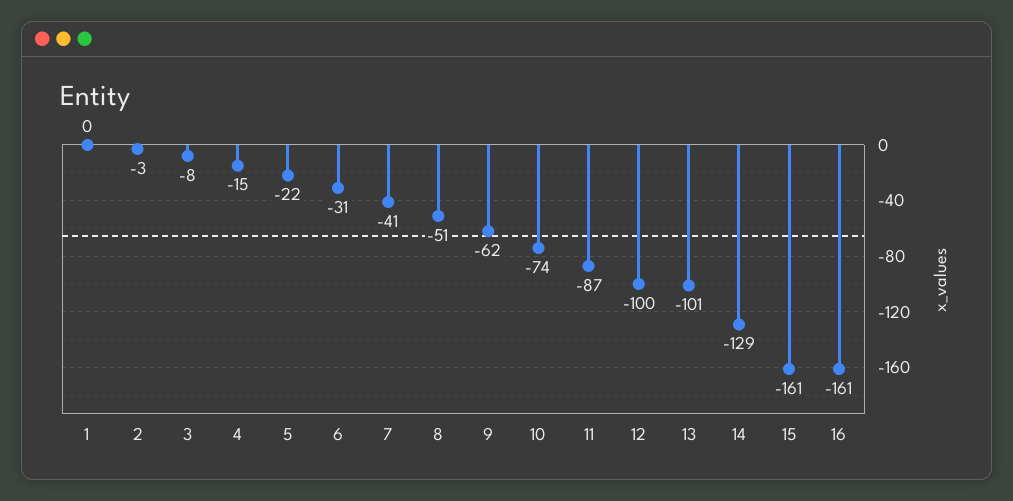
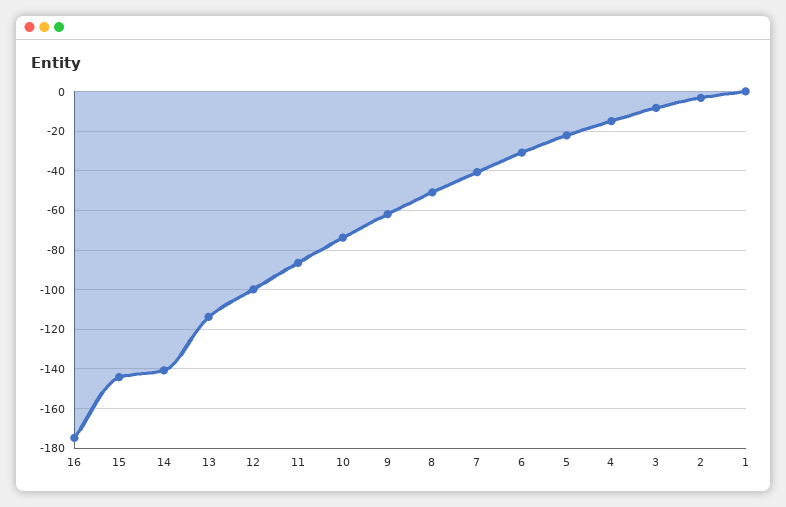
  {
    "1": 0,
    "2": -3,
    "3": -8,
    "4": -15,
    "5": -22,
    "6": -31,
    "7": -41,
    "8": -51,
    "9": -62,
    "10": -74,
    "11": -87,
    "12": -100,
-   "13": -101,
+   "13": -115,
-   "14": -129,
+   "14": -140,
-   "15": -161,
+   "15": -145,
-   "16": -161
+   "16": -175
  }

